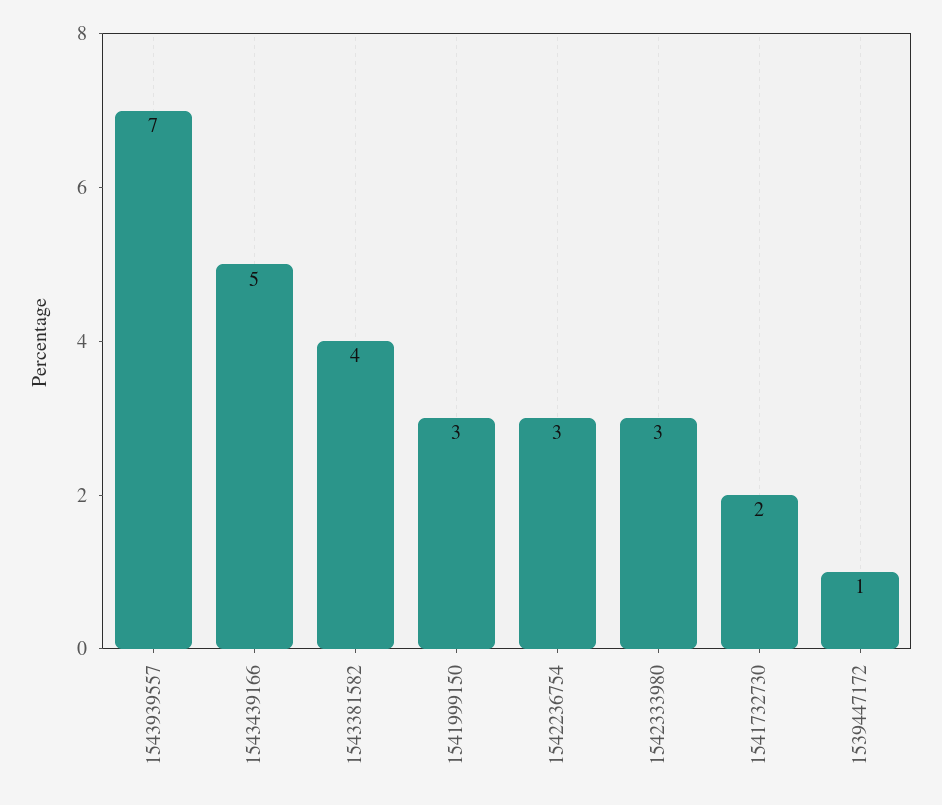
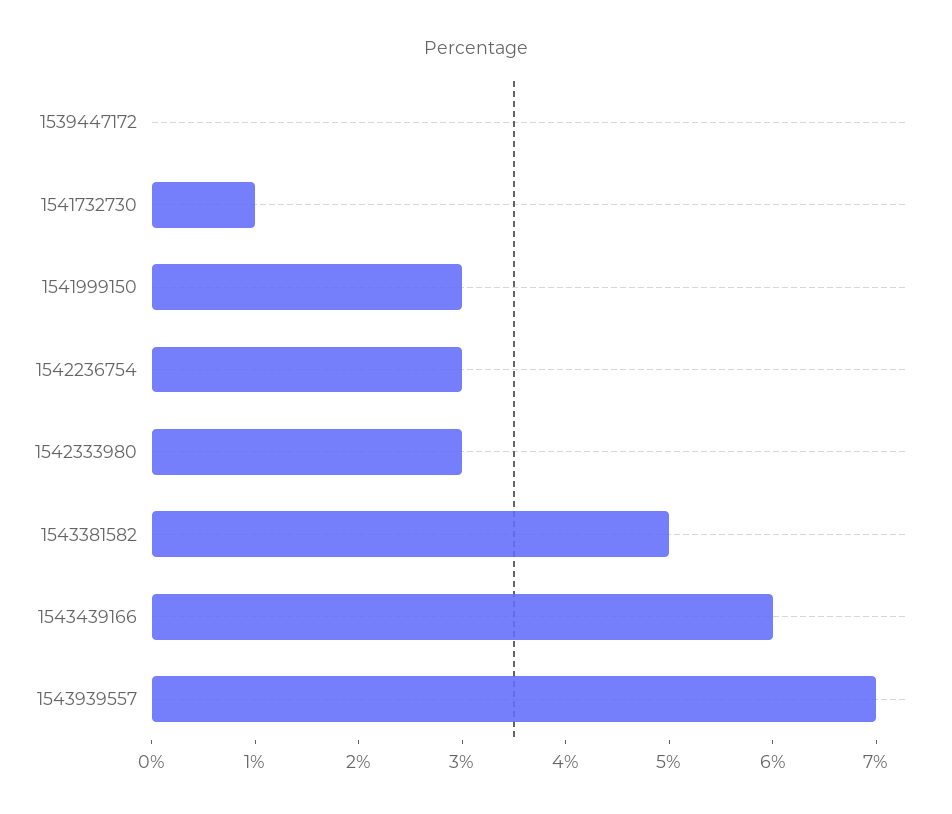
  {
    "1543939557": 7,
-   "1543439166": 5,
+   "1543439166": 6,
-   "1543381582": 4,
+   "1543381582": 5,
    "1541999150": 3,
    "1542236754": 3,
    "1542333980": 3,
-   "1541732730": 2,
+   "1541732730": 1,
-   "1539447172": 1
+   "1539447172": 0
  }

